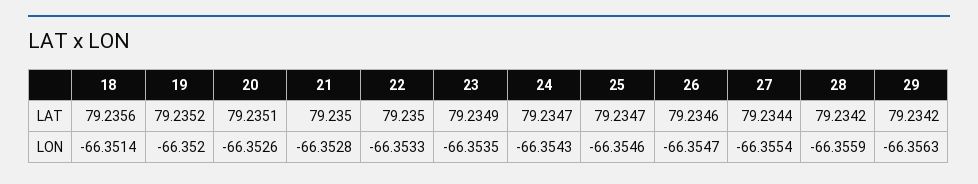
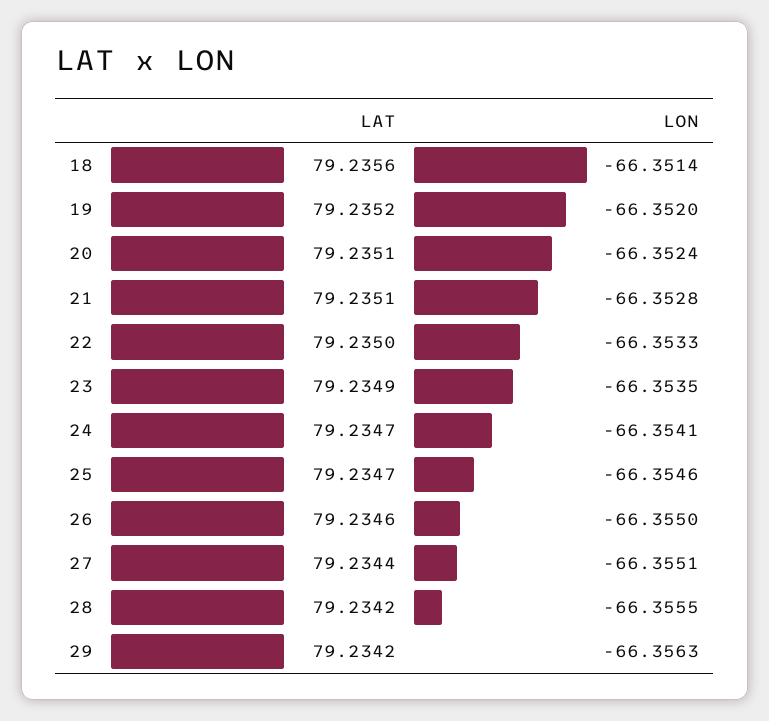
  {
    "18": {
      "LAT": 79.2356,
      "LON": -66.3514
    },
    "19": {
      "LAT": 79.2352,
      "LON": -66.352
    },
    "20": {
      "LAT": 79.2351,
-     "LON": -66.3526
+     "LON": -66.3524
    },
    "21": {
-     "LAT": 79.235,
+     "LAT": 79.2351,
      "LON": -66.3528
    },
    "22": {
      "LAT": 79.235,
      "LON": -66.3533
    },
    "23": {
      "LAT": 79.2349,
      "LON": -66.3535
    },
    "24": {
      "LAT": 79.2347,
-     "LON": -66.3543
+     "LON": -66.3541
    },
    "25": {
      "LAT": 79.2347,
      "LON": -66.3546
    },
    "26": {
      "LAT": 79.2346,
-     "LON": -66.3547
+     "LON": -66.355
    },
    "27": {
      "LAT": 79.2344,
-     "LON": -66.3554
+     "LON": -66.3551
    },
    "28": {
      "LAT": 79.2342,
-     "LON": -66.3559
+     "LON": -66.3555
    },
    "29": {
      "LAT": 79.2342,
      "LON": -66.3563
    }
  }

